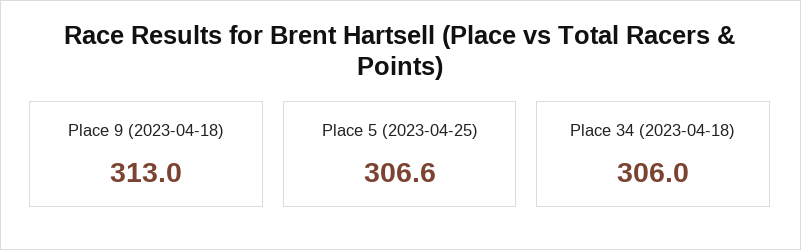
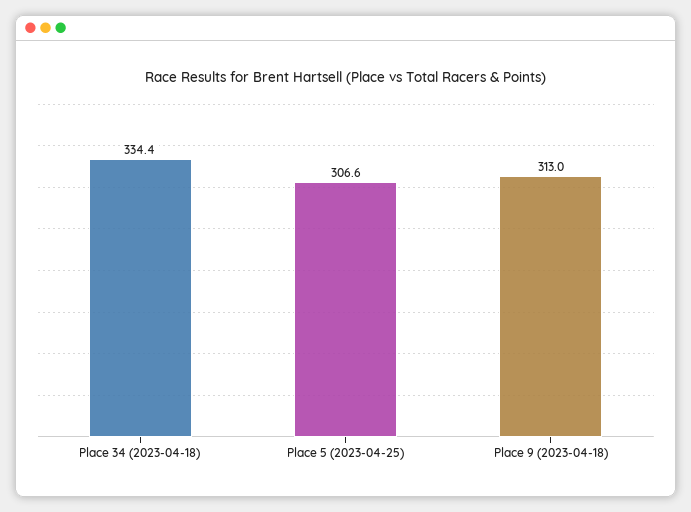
  {
    "Place 9 (2023-04-18)": 313,
    "Place 5 (2023-04-25)": 306.6,
-   "Place 34 (2023-04-18)": 306
+   "Place 34 (2023-04-18)": 334.4
  }

